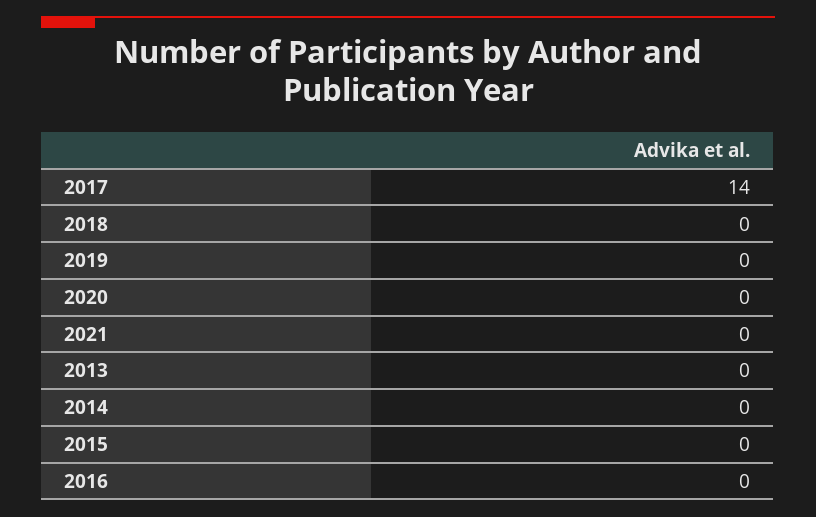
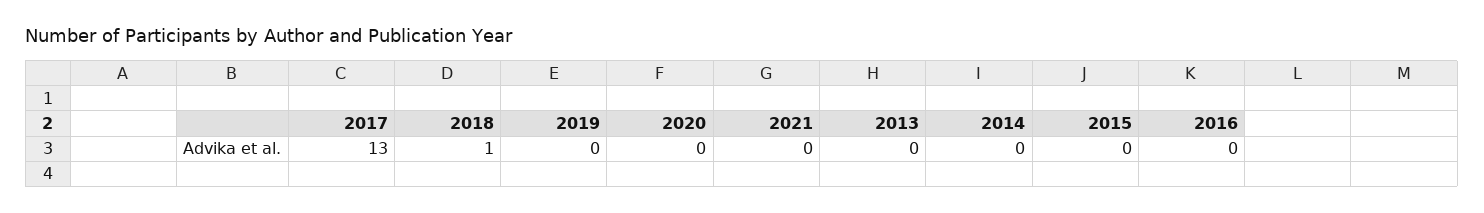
  {
-   "2017": 14,
+   "2017": 13,
-   "2018": 0,
+   "2018": 1,
    "2019": 0,
    "2020": 0,
    "2021": 0,
    "2013": 0,
    "2014": 0,
    "2015": 0,
    "2016": 0
  }

